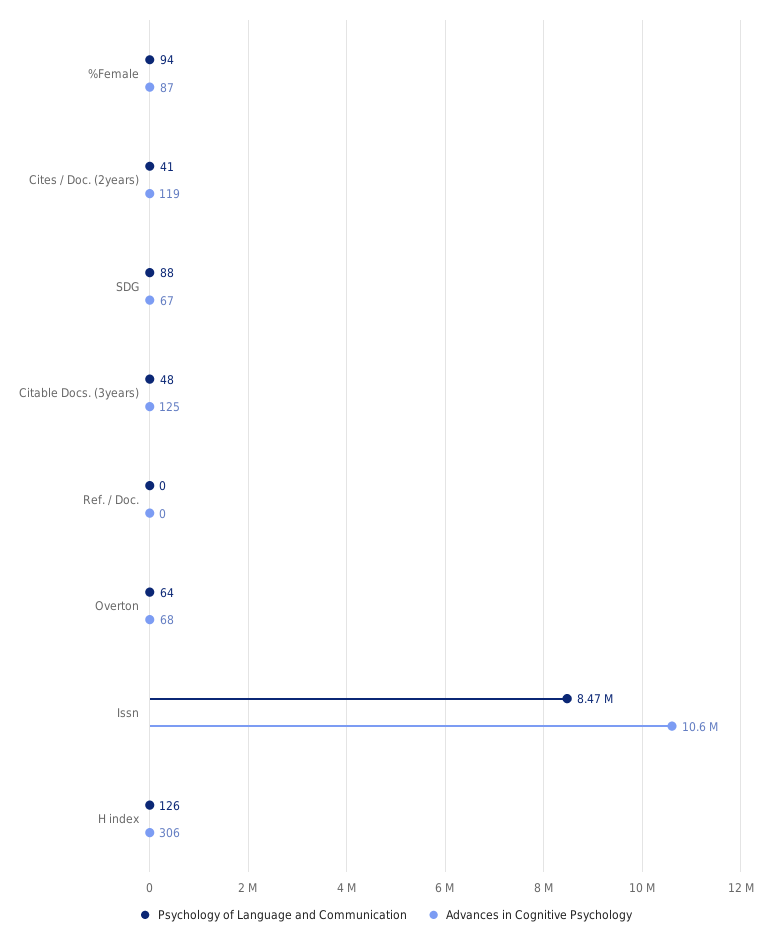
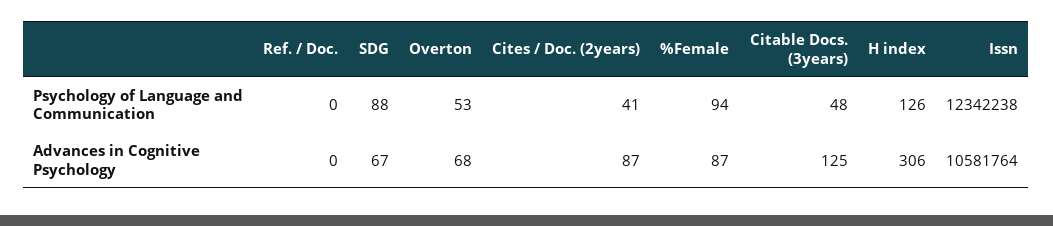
  {
    "Psychology of Language and Communication": {
      "%Female": 94,
      "Cites / Doc. (2years)": 41,
      "SDG": 88,
      "Citable Docs. (3years)": 48,
      "Ref. / Doc.": 0,
-     "Overton": 64,
+     "Overton": 53,
-     "Issn": 8470000,
+     "Issn": 12342238,
      "H index": 126
    },
    "Advances in Cognitive Psychology": {
      "%Female": 87,
-     "Cites / Doc. (2years)": 119,
+     "Cites / Doc. (2years)": 87,
      "SDG": 67,
      "Citable Docs. (3years)": 125,
      "Ref. / Doc.": 0,
      "Overton": 68,
      "Issn": 10581764,
      "H index": 306
    }
  }

